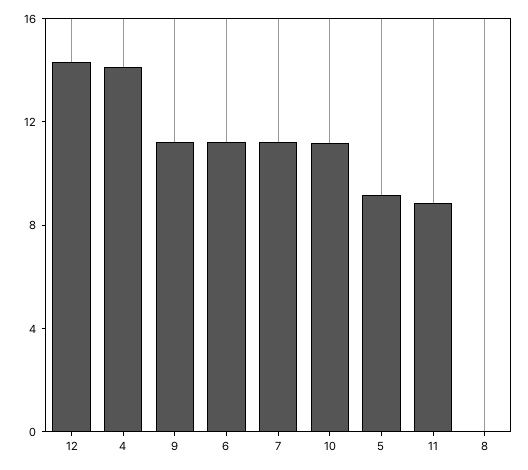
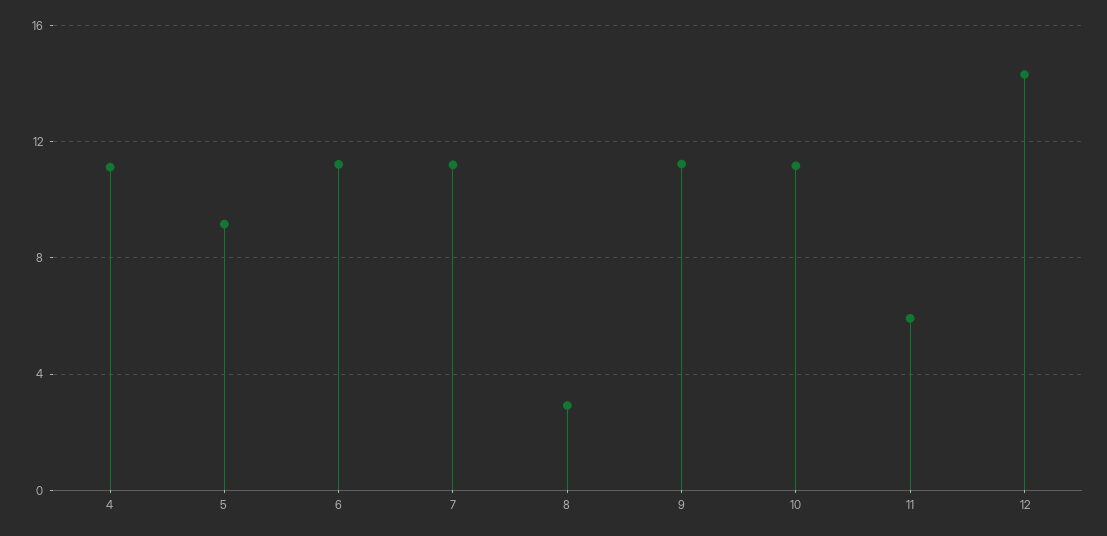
  {
    "12": 14.5,
-   "4": 14,
+   "4": 11,
    "9": 11,
    "6": 11,
    "7": 11,
    "10": 11,
    "5": 9,
-   "11": 9,
+   "11": 6,
-   "8": 0
+   "8": 3
  }

